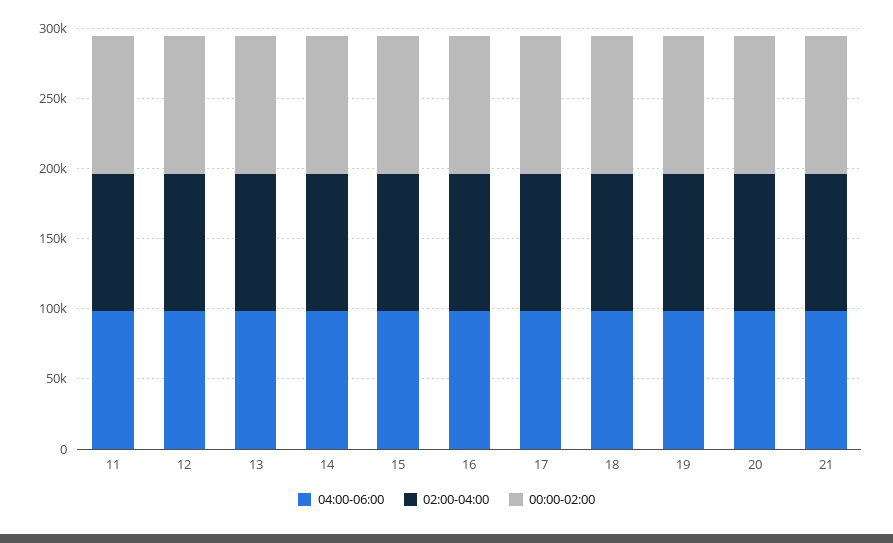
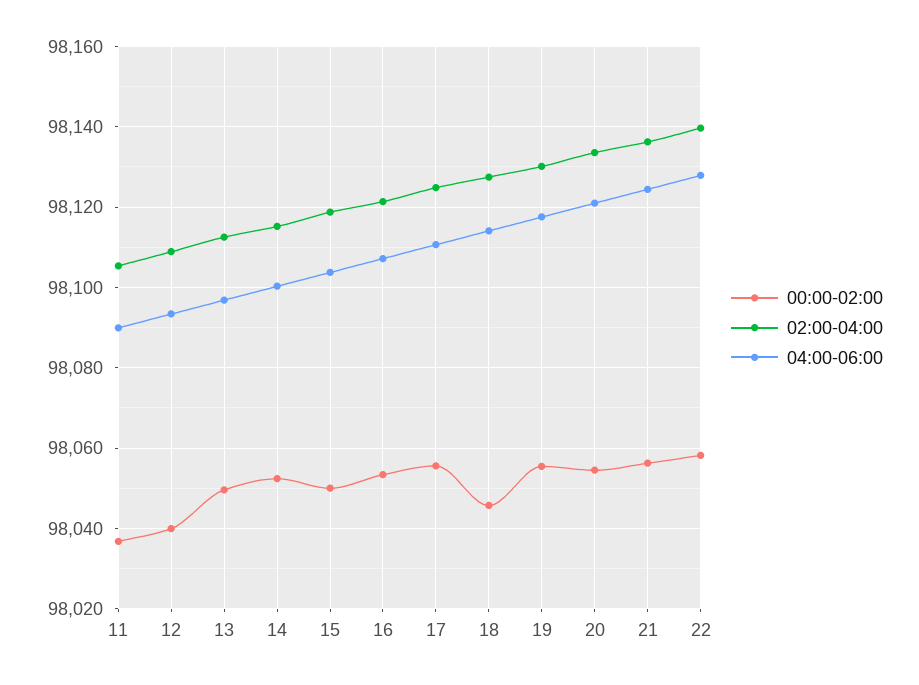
  {
    "04:00-06:00": {
      "11": 98090,
      "12": 98094,
      "13": 98096,
      "14": 98100,
      "15": 98104,
      "16": 98108,
      "17": 98110,
      "18": 98114,
      "19": 98118,
      "20": 98122,
-     "21": 98124
+     "21": 98124,
+     "22": 98128
    },
    "02:00-04:00": {
      "11": 98106,
      "12": 98108,
      "13": 98112,
      "14": 98116,
      "15": 98118,
      "16": 98122,
      "17": 98124,
      "18": 98128,
      "19": 98130,
      "20": 98134,
-     "21": 98136
+     "21": 98136,
+     "22": 98140
    },
    "00:00-02:00": {
      "11": 98036,
      "12": 98040,
      "13": 98050,
      "14": 98052,
      "15": 98050,
      "16": 98054,
      "17": 98056,
      "18": 98046,
      "19": 98056,
      "20": 98054,
-     "21": 98056
+     "21": 98056,
+     "22": 98058
    }
  }

